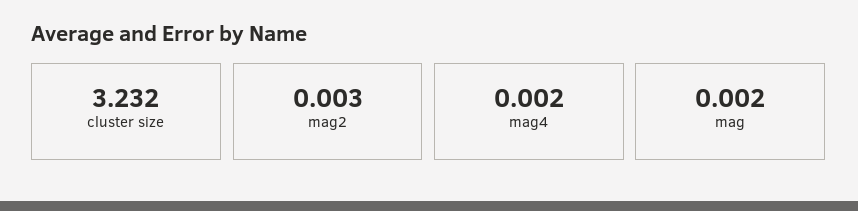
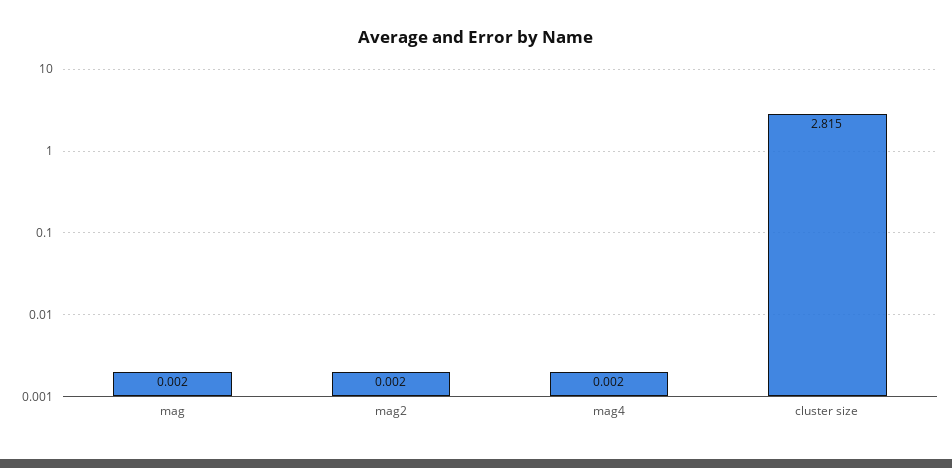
  {
-   "cluster size": 3.232,
+   "cluster size": 2.815,
-   "mag2": 0.003,
+   "mag2": 0.002,
    "mag4": 0.002,
    "mag": 0.002
  }

